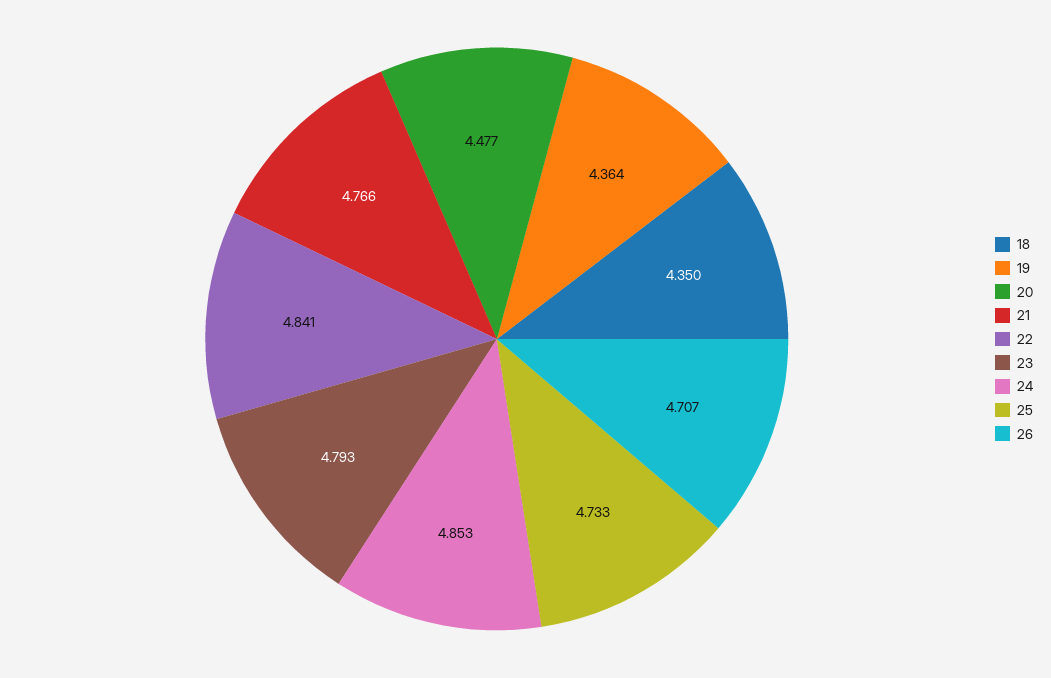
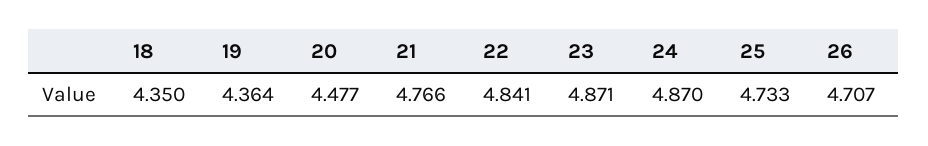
  {
    "18": 4.35,
    "19": 4.364,
    "20": 4.477,
    "21": 4.766,
    "22": 4.841,
-   "23": 4.793,
+   "23": 4.871,
-   "24": 4.853,
+   "24": 4.87,
    "25": 4.733,
    "26": 4.707
  }

